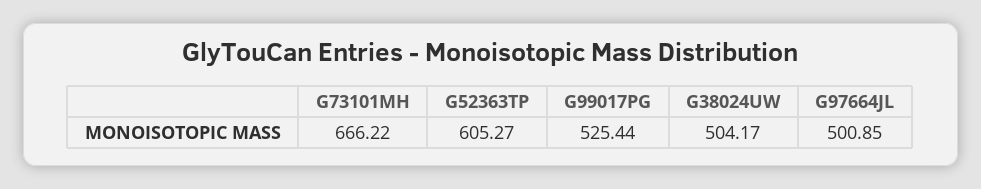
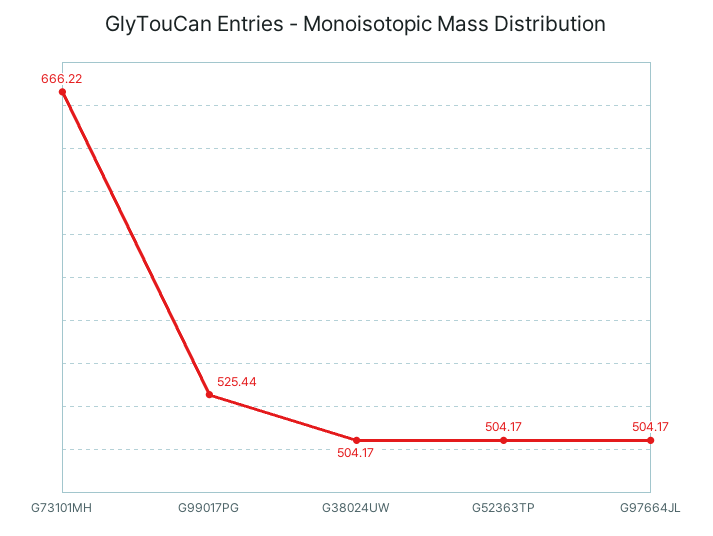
  {
    "G73101MH": 666.22,
-   "G52363TP": 605.27,
+   "G52363TP": 504.17,
    "G99017PG": 525.44,
    "G38024UW": 504.17,
-   "G97664JL": 500.85
+   "G97664JL": 504.17
  }

